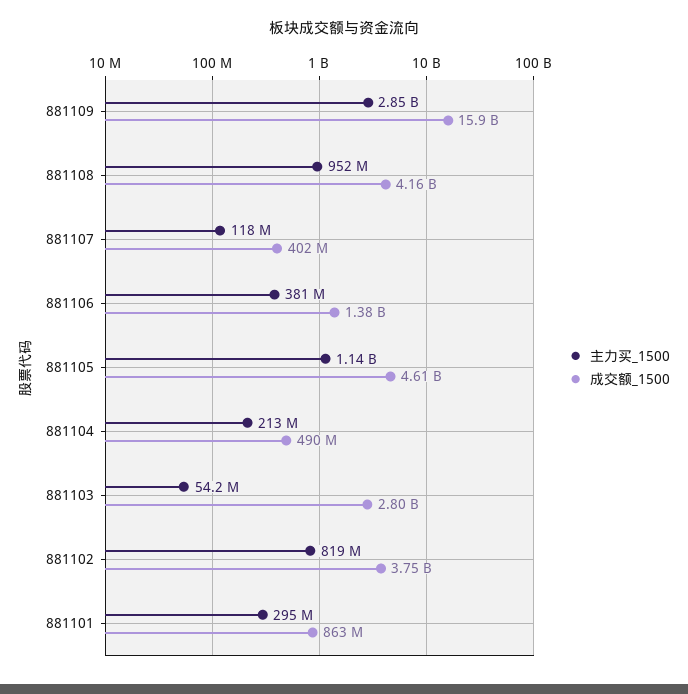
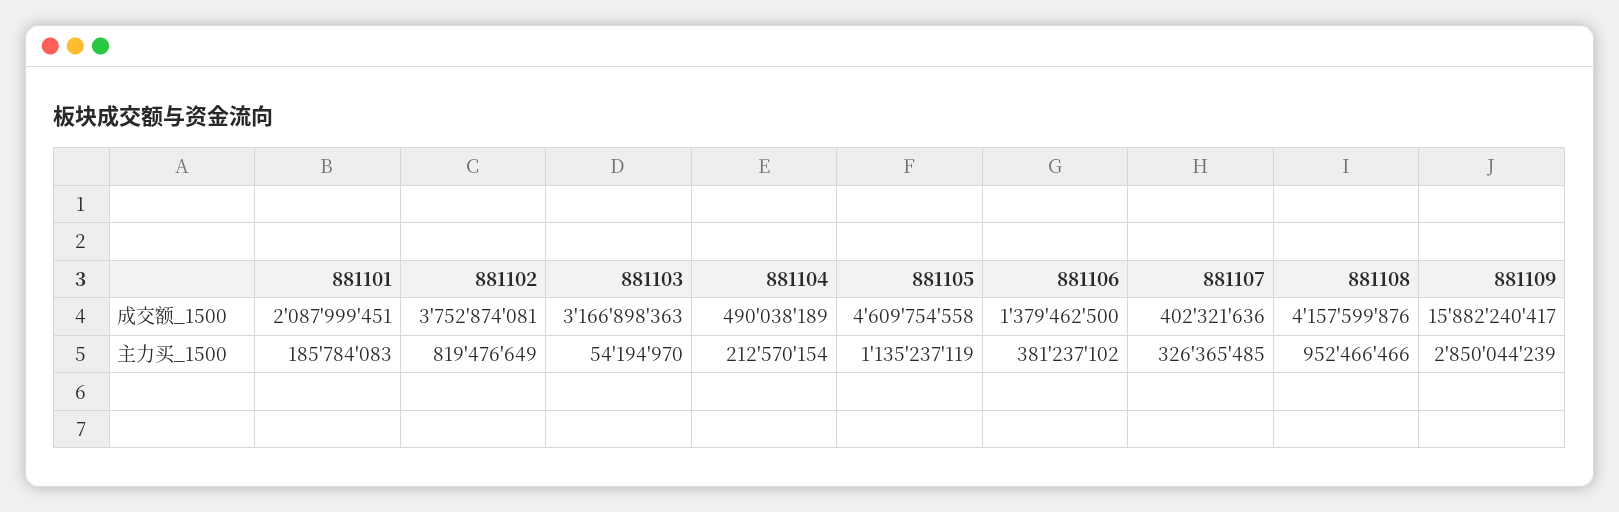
  {
    "主力买_1500": {
      "881109": 2850044239,
      "881108": 952466466,
-     "881107": 118000000,
+     "881107": 326365485,
      "881106": 381237102,
      "881105": 1135237119,
      "881104": 212570154,
      "881103": 54194970,
      "881102": 819476649,
-     "881101": 295000000
+     "881101": 185784083
    },
    "成交额_1500": {
      "881109": 15882240417,
      "881108": 4157599876,
      "881107": 402321636,
      "881106": 1379462500,
      "881105": 4609754558,
      "881104": 490038189,
-     "881103": 2800000000,
+     "881103": 3166898363,
      "881102": 3752874081,
-     "881101": 863000000
+     "881101": 2087999451
    }
  }

